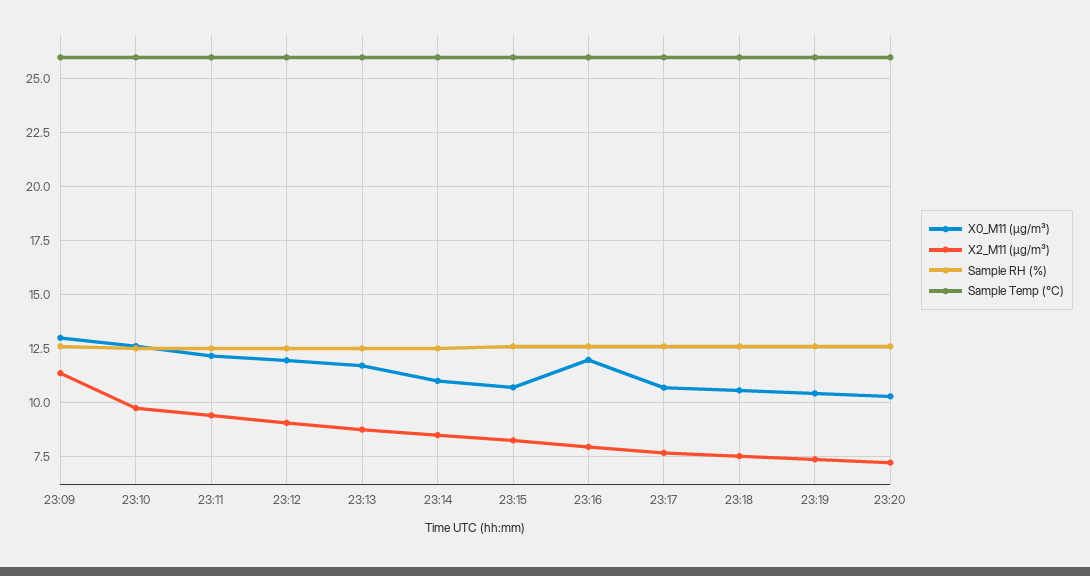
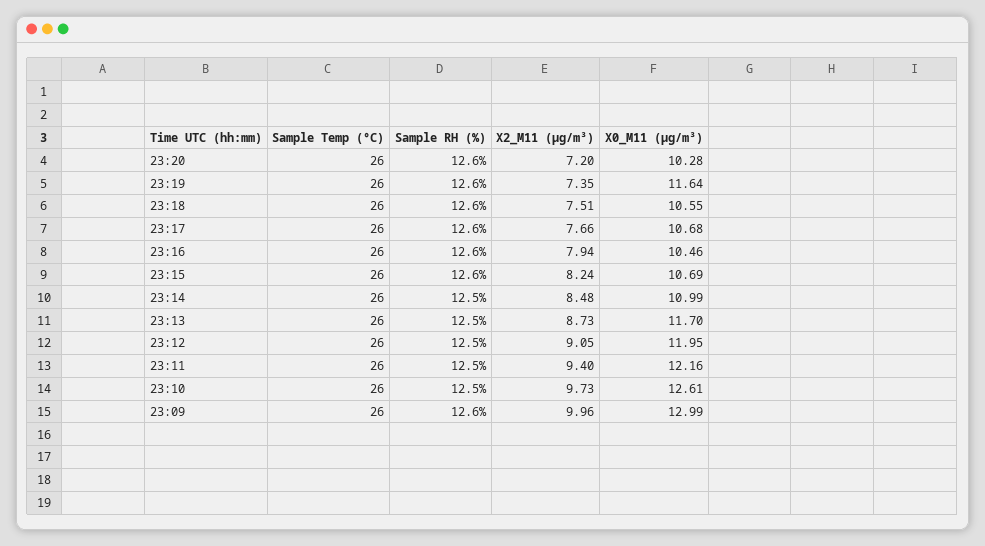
  {
    "X0_M11 (μg/m³)": {
      "23:09": 12.99,
      "23:10": 12.61,
      "23:11": 12.16,
      "23:12": 11.95,
      "23:13": 11.7,
      "23:14": 10.99,
      "23:15": 10.69,
-     "23:16": 12,
+     "23:16": 10.46,
      "23:17": 10.68,
      "23:18": 10.55,
-     "23:19": 10.5,
+     "23:19": 11.64,
      "23:20": 10.28
    },
    "X2_M11 (μg/m³)": {
-     "23:09": 11.5,
+     "23:09": 9.96,
      "23:10": 9.73,
      "23:11": 9.4,
      "23:12": 9.05,
      "23:13": 8.73,
      "23:14": 8.48,
      "23:15": 8.24,
      "23:16": 7.94,
      "23:17": 7.66,
      "23:18": 7.51,
      "23:19": 7.35,
      "23:20": 7.2
    },
    "Sample RH (%)": {
      "23:09": 12.6,
      "23:10": 12.5,
      "23:11": 12.5,
      "23:12": 12.5,
      "23:13": 12.5,
      "23:14": 12.5,
      "23:15": 12.6,
      "23:16": 12.6,
      "23:17": 12.6,
      "23:18": 12.6,
      "23:19": 12.6,
      "23:20": 12.6
    },
    "Sample Temp (°C)": {
      "23:09": 26,
      "23:10": 26,
      "23:11": 26,
      "23:12": 26,
      "23:13": 26,
      "23:14": 26,
      "23:15": 26,
      "23:16": 26,
      "23:17": 26,
      "23:18": 26,
      "23:19": 26,
      "23:20": 26
    }
  }

